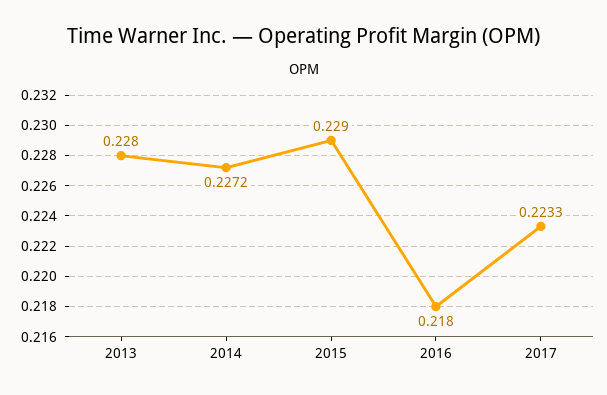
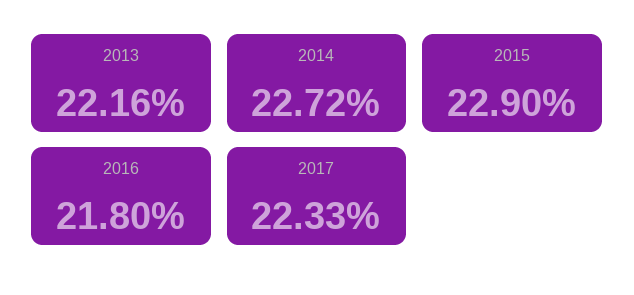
  {
-   "2013": 0.228,
+   "2013": 0.2216,
    "2014": 0.2272,
    "2015": 0.229,
    "2016": 0.218,
    "2017": 0.2233
  }

